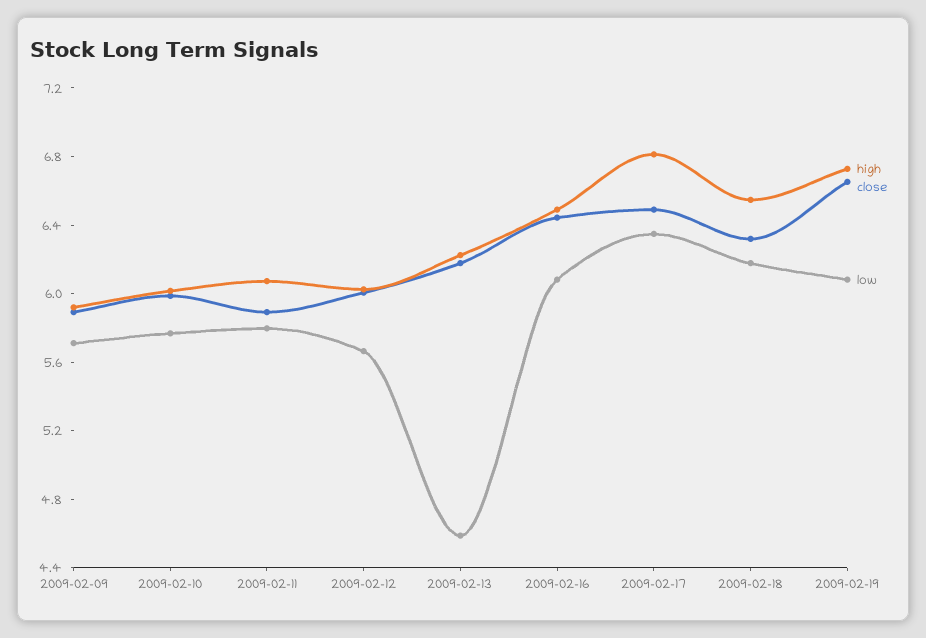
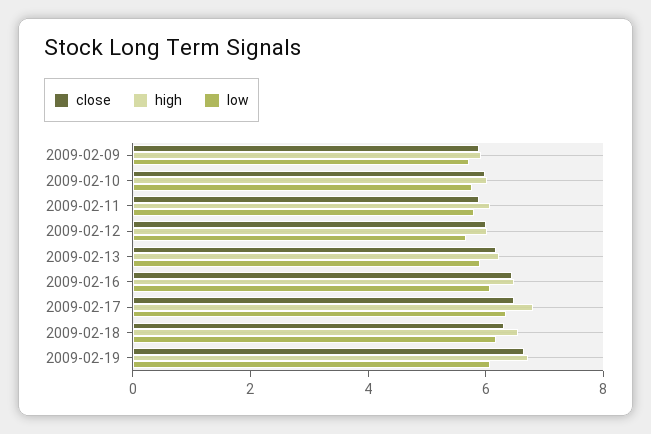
  {
    "high": {
      "2009-02-09": 5.9,
      "2009-02-10": 6,
      "2009-02-11": 6.1,
      "2009-02-12": 6,
      "2009-02-13": 6.2,
      "2009-02-16": 6.5,
      "2009-02-17": 6.8,
      "2009-02-18": 6.5,
      "2009-02-19": 6.7
    },
    "close": {
      "2009-02-09": 5.9,
      "2009-02-10": 6,
      "2009-02-11": 5.9,
      "2009-02-12": 6,
      "2009-02-13": 6.2,
      "2009-02-16": 6.4,
      "2009-02-17": 6.5,
      "2009-02-18": 6.3,
      "2009-02-19": 6.7
    },
    "low": {
      "2009-02-09": 5.7,
      "2009-02-10": 5.8,
      "2009-02-11": 5.8,
      "2009-02-12": 5.7,
-     "2009-02-13": 4.6,
+     "2009-02-13": 6,
      "2009-02-16": 6.1,
      "2009-02-17": 6.3,
      "2009-02-18": 6.2,
      "2009-02-19": 6.1
    }
  }

